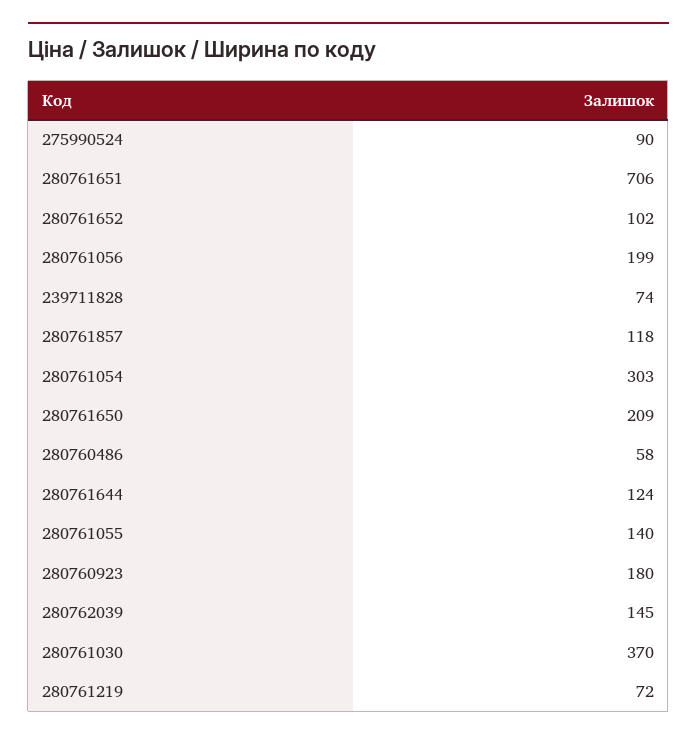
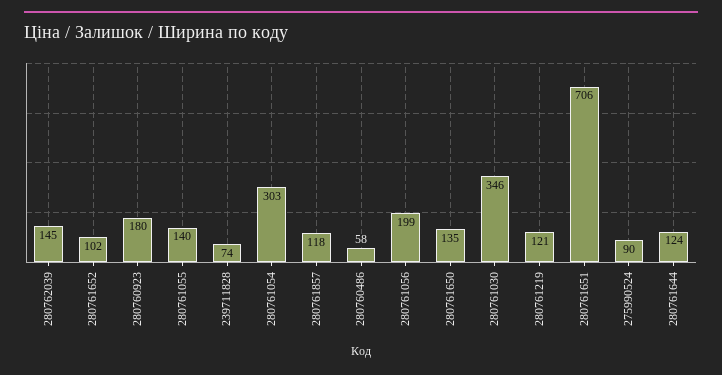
  {
    "275990524": 90,
    "280761651": 706,
    "280761652": 102,
    "280761056": 199,
    "239711828": 74,
    "280761857": 118,
    "280761054": 303,
-   "280761650": 209,
+   "280761650": 135,
    "280760486": 58,
    "280761644": 124,
    "280761055": 140,
    "280760923": 180,
    "280762039": 145,
-   "280761030": 370,
+   "280761030": 346,
-   "280761219": 72
+   "280761219": 121
  }

